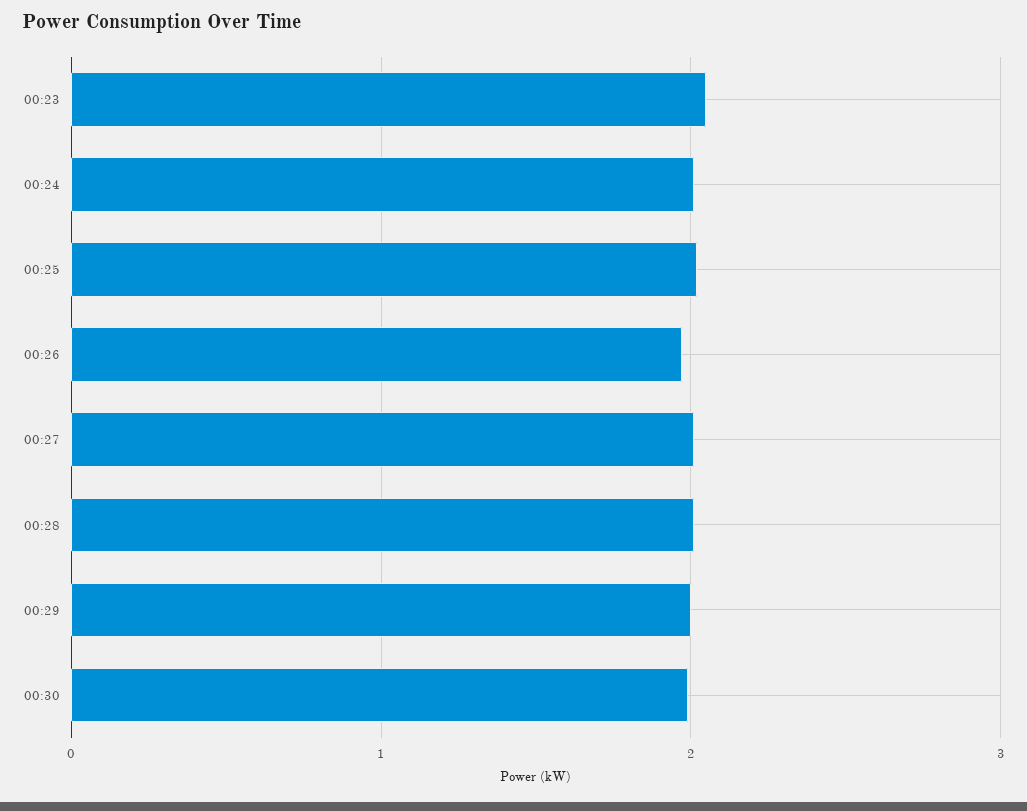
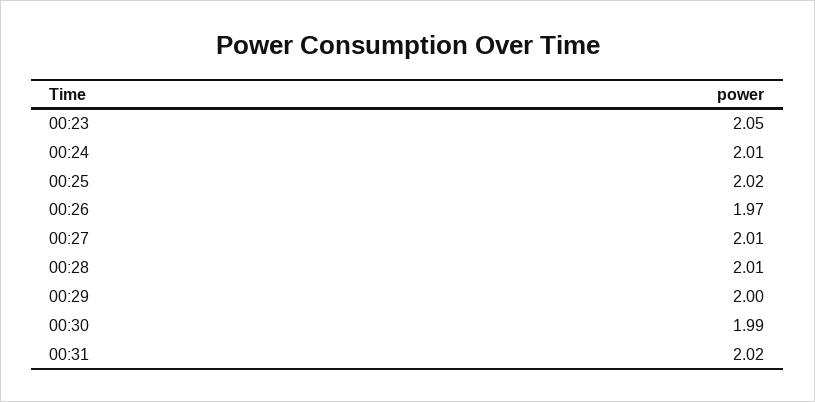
  {
    "00:23": 2.05,
    "00:24": 2.01,
    "00:25": 2.02,
    "00:26": 1.97,
    "00:27": 2.01,
    "00:28": 2.01,
    "00:29": 2,
-   "00:30": 1.99
+   "00:30": 1.99,
+   "00:31": 2.02
  }

